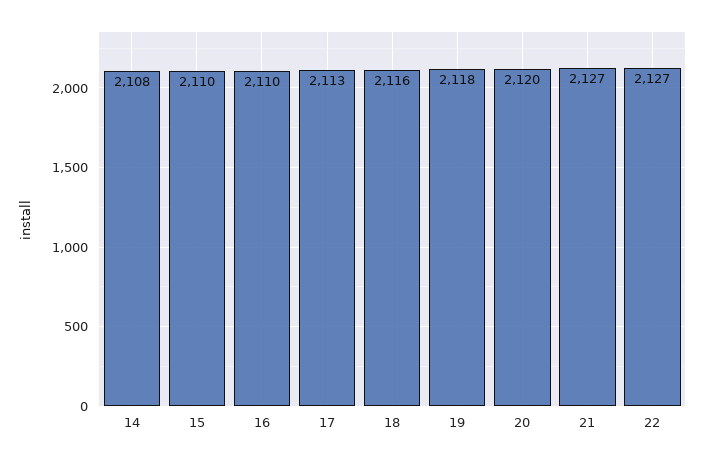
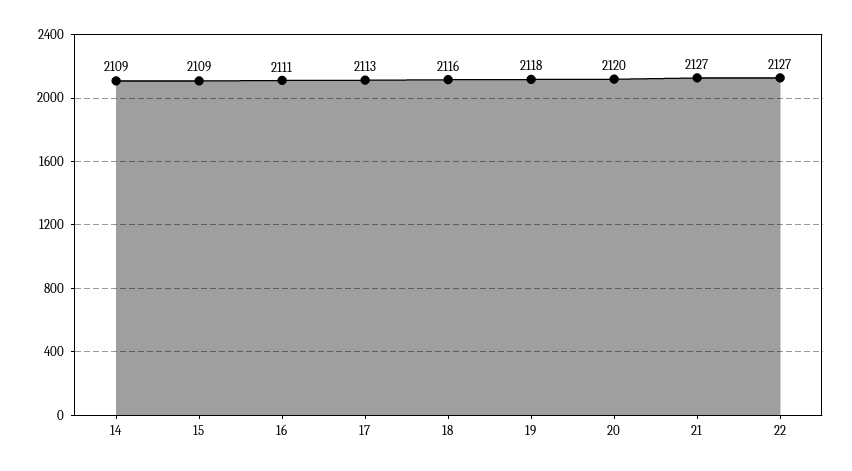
  {
-   "14": 2108,
+   "14": 2109,
-   "15": 2110,
+   "15": 2109,
-   "16": 2110,
+   "16": 2111,
    "17": 2113,
    "18": 2116,
    "19": 2118,
    "20": 2120,
    "21": 2127,
    "22": 2127
  }

